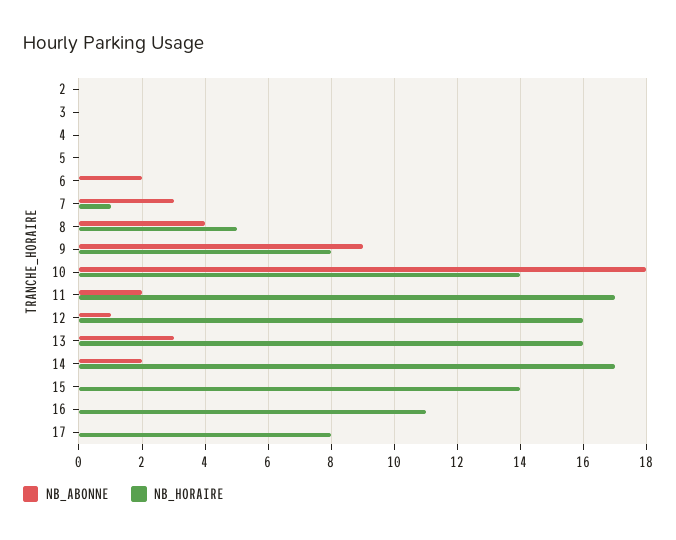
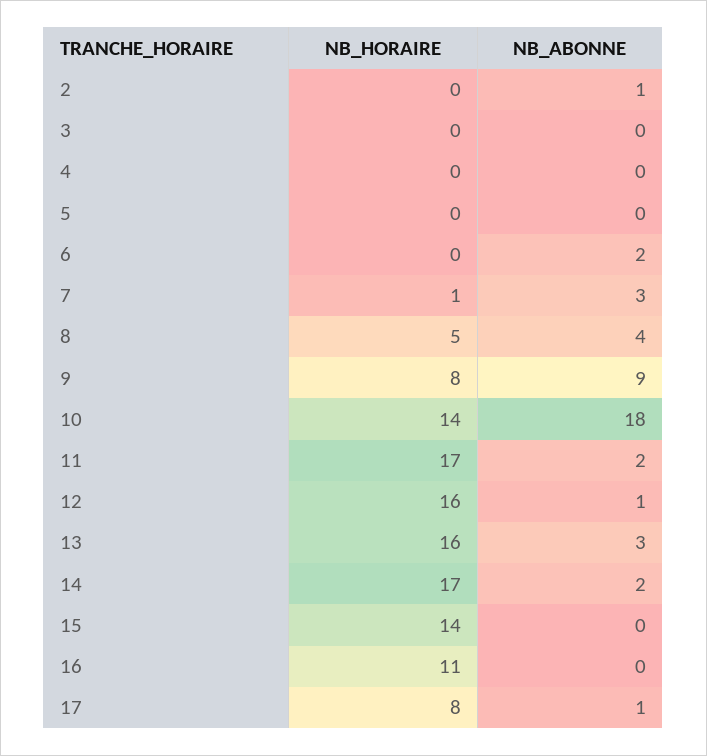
  {
    "NB_ABONNE": {
-     "2": 0,
+     "2": 1,
      "3": 0,
      "4": 0,
      "5": 0,
      "6": 2,
      "7": 3,
      "8": 4,
      "9": 9,
      "10": 18,
      "11": 2,
      "12": 1,
      "13": 3,
      "14": 2,
      "15": 0,
      "16": 0,
-     "17": 0
+     "17": 1
    },
    "NB_HORAIRE": {
      "2": 0,
      "3": 0,
      "4": 0,
      "5": 0,
      "6": 0,
      "7": 1,
      "8": 5,
      "9": 8,
      "10": 14,
      "11": 17,
      "12": 16,
      "13": 16,
      "14": 17,
      "15": 14,
      "16": 11,
      "17": 8
    }
  }

